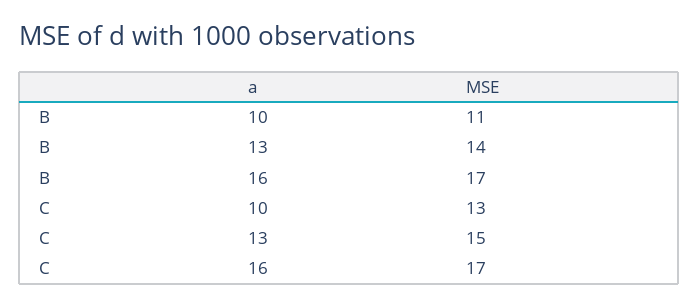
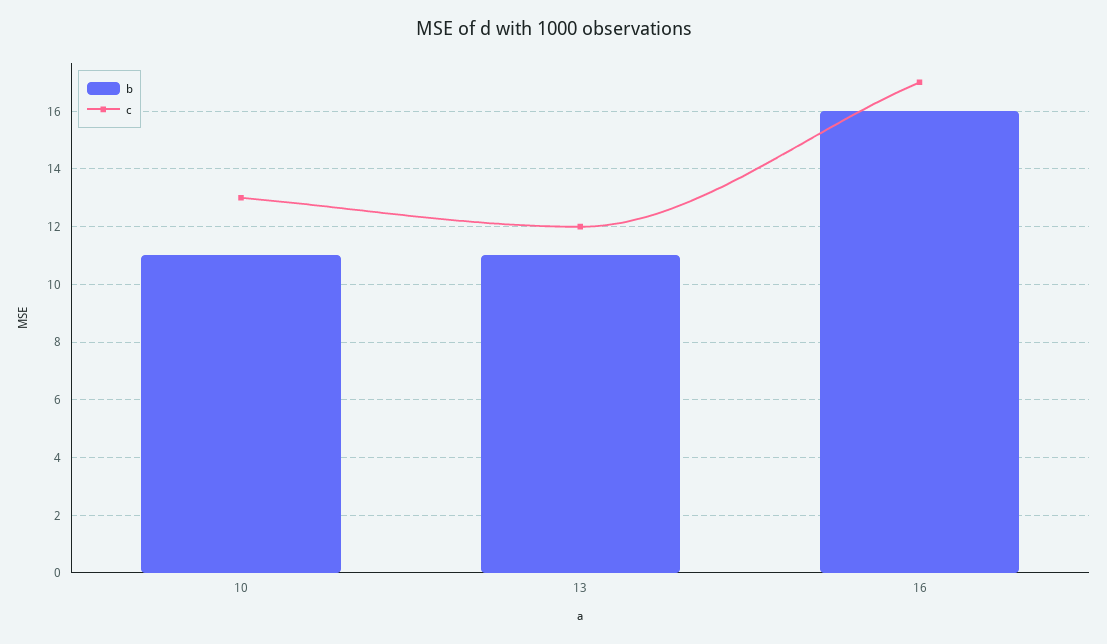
  {
    "B": {
      "10": 11,
-     "13": 14,
+     "13": 11,
-     "16": 17
+     "16": 16
    },
    "C": {
      "10": 13,
-     "13": 15,
+     "13": 12,
      "16": 17
    }
  }

